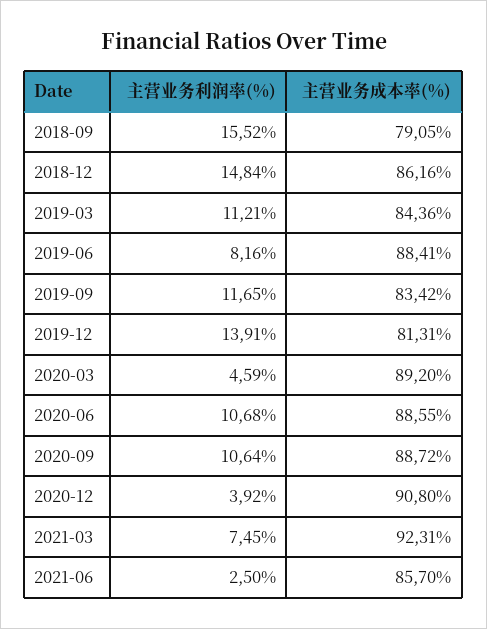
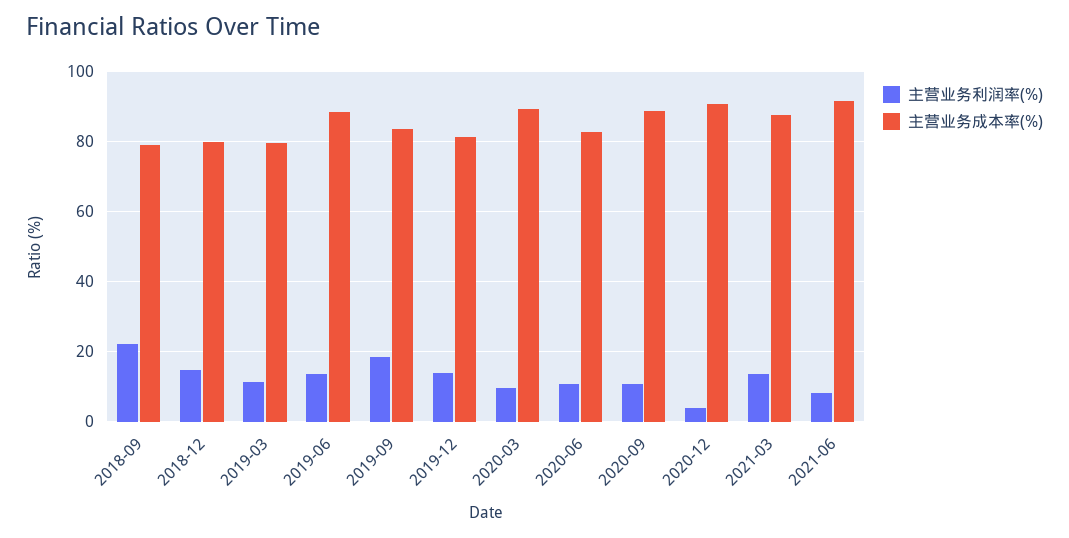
  {
    "主营业务利润率(%)": {
-     "2018-09": 15.52,
+     "2018-09": 22,
      "2018-12": 14.84,
      "2019-03": 11.21,
-     "2019-06": 8.16,
+     "2019-06": 14,
-     "2019-09": 11.65,
+     "2019-09": 18,
      "2019-12": 13.91,
-     "2020-03": 4.59,
+     "2020-03": 10,
      "2020-06": 10.68,
      "2020-09": 10.64,
      "2020-12": 3.92,
-     "2021-03": 7.45,
+     "2021-03": 14,
-     "2021-06": 2.5
+     "2021-06": 8
    },
    "主营业务成本率(%)": {
      "2018-09": 79.05,
-     "2018-12": 86.16,
+     "2018-12": 80,
-     "2019-03": 84.36,
+     "2019-03": 80,
      "2019-06": 88.41,
      "2019-09": 83.42,
      "2019-12": 81.31,
      "2020-03": 89.2,
-     "2020-06": 88.55,
+     "2020-06": 82,
      "2020-09": 88.72,
      "2020-12": 90.8,
-     "2021-03": 92.31,
+     "2021-03": 88,
-     "2021-06": 85.7
+     "2021-06": 92
    }
  }

